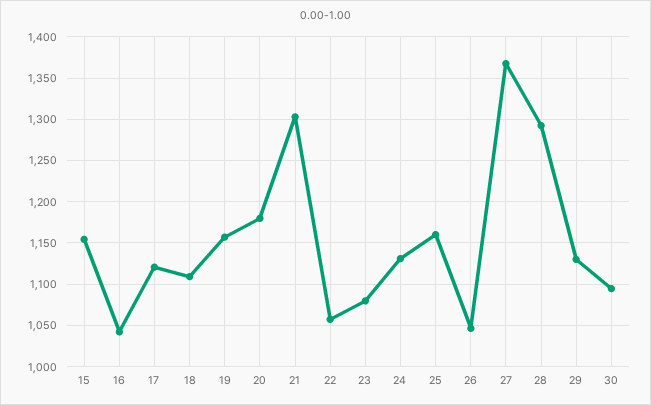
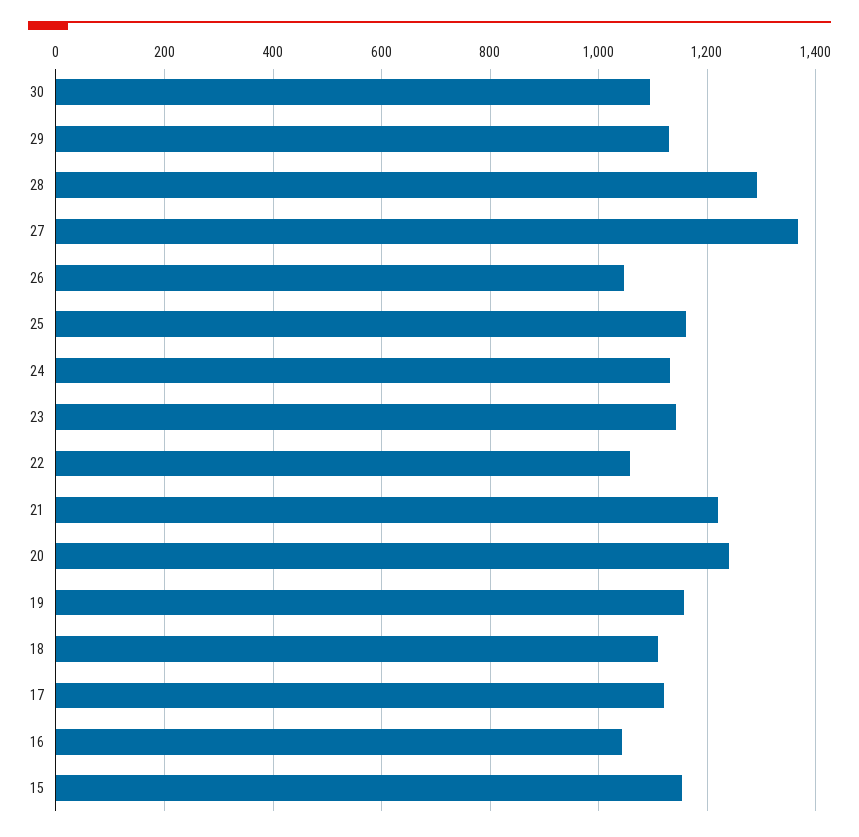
  {
    "15": 1150,
    "16": 1040,
    "17": 1120,
    "18": 1110,
    "19": 1160,
-   "20": 1180,
+   "20": 1240,
-   "21": 1300,
+   "21": 1220,
    "22": 1060,
-   "23": 1080,
+   "23": 1140,
    "24": 1130,
    "25": 1160,
    "26": 1050,
    "27": 1370,
    "28": 1290,
    "29": 1130,
    "30": 1090
  }

